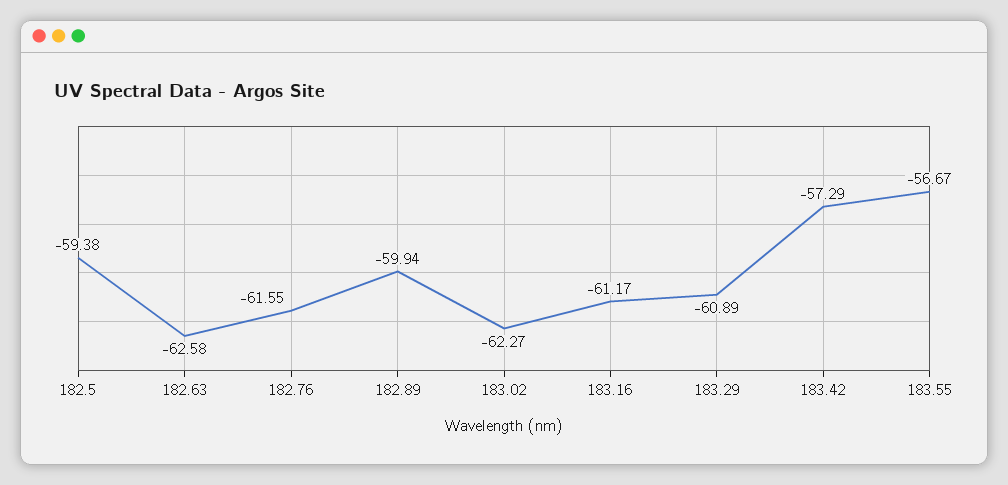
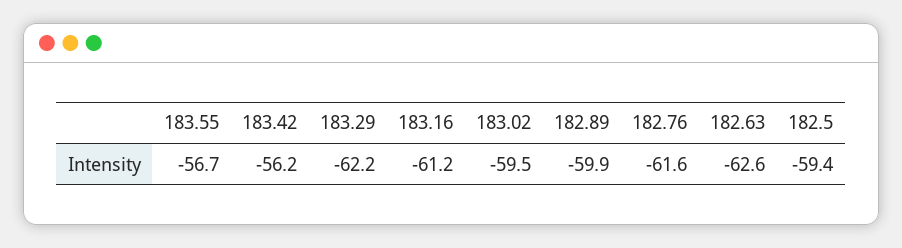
  {
    "182.5": -59.38,
    "182.63": -62.58,
    "182.76": -61.55,
    "182.89": -59.94,
-   "183.02": -62.27,
+   "183.02": -59.5,
    "183.16": -61.17,
-   "183.29": -60.89,
+   "183.29": -62.2,
-   "183.42": -57.29,
+   "183.42": -56.2,
    "183.55": -56.67
  }

